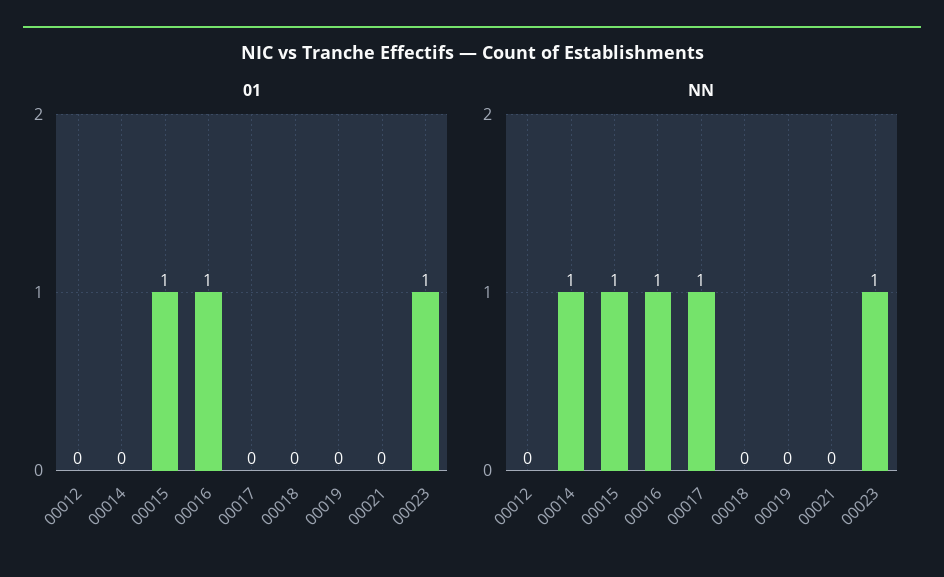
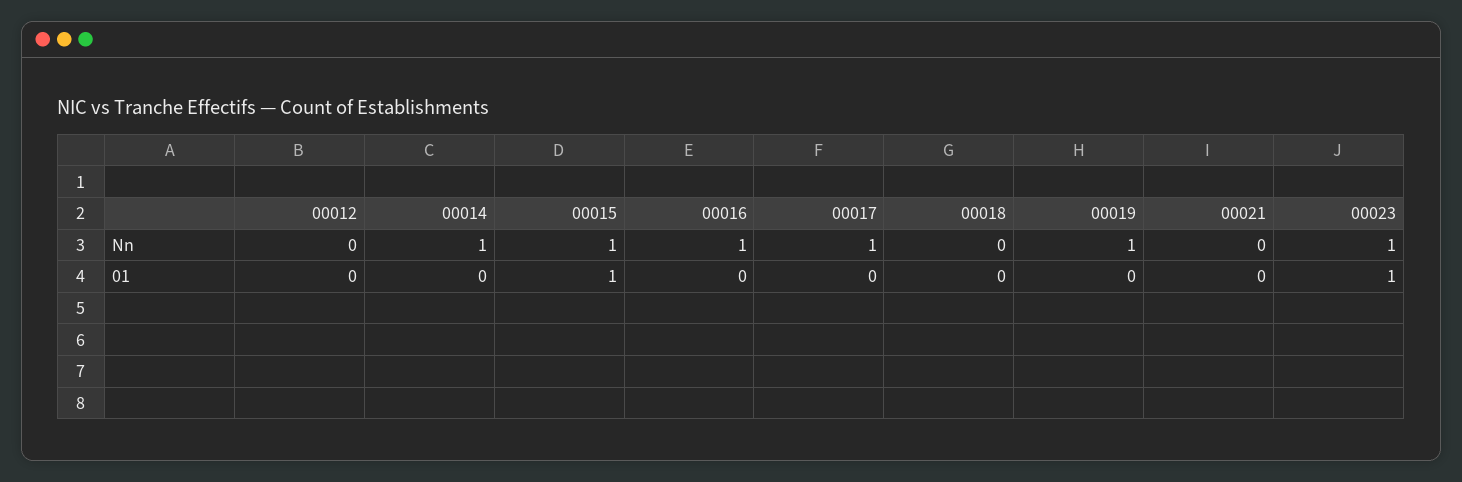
  {
    "01": {
      "00012": 0,
      "00014": 0,
      "00015": 1,
-     "00016": 1,
+     "00016": 0,
      "00017": 0,
      "00018": 0,
      "00019": 0,
      "00021": 0,
      "00023": 1
    },
    "NN": {
      "00012": 0,
      "00014": 1,
      "00015": 1,
      "00016": 1,
      "00017": 1,
      "00018": 0,
-     "00019": 0,
+     "00019": 1,
      "00021": 0,
      "00023": 1
    }
  }

